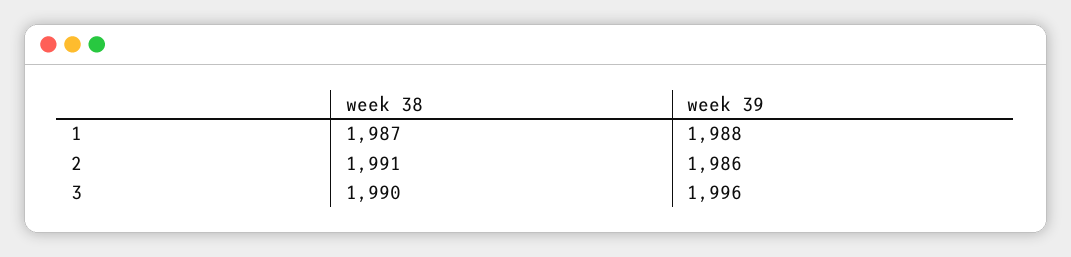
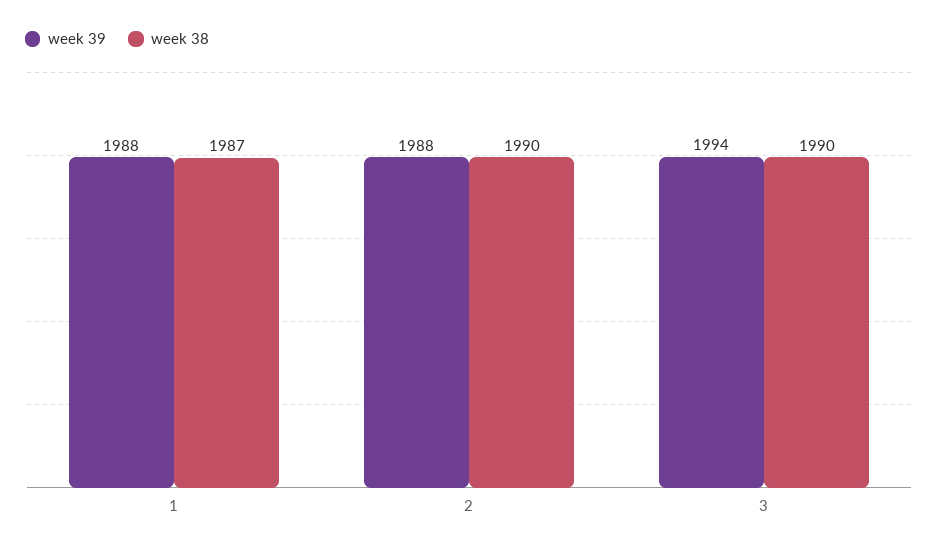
  {
    "week 38": {
      "1": 1987,
-     "2": 1991,
+     "2": 1990,
      "3": 1990
    },
    "week 39": {
      "1": 1988,
-     "2": 1986,
+     "2": 1988,
-     "3": 1996
+     "3": 1994
    }
  }

